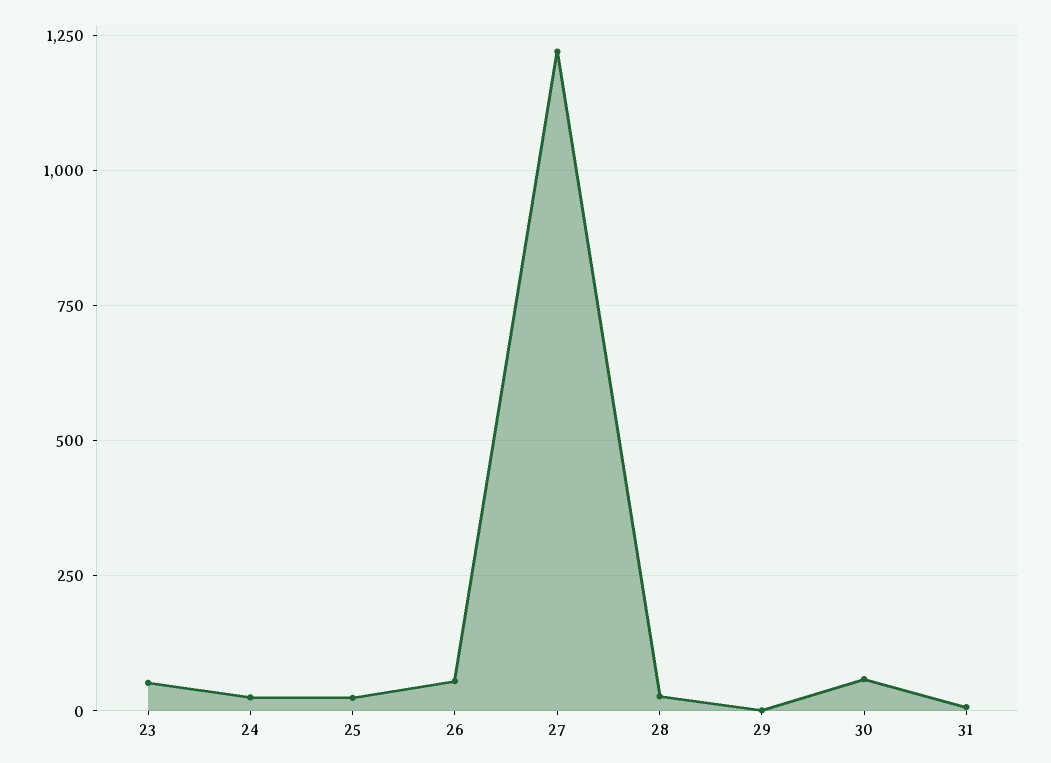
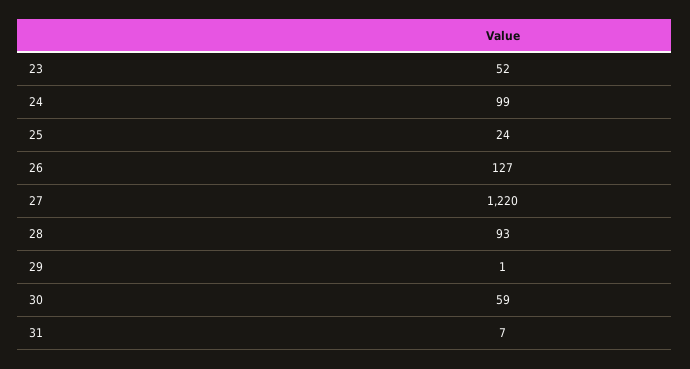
  {
    "23": 52,
-   "24": 25,
+   "24": 99,
    "25": 24,
-   "26": 50,
+   "26": 127,
    "27": 1220,
-   "28": 25,
+   "28": 93,
    "29": 1,
    "30": 59,
    "31": 7
  }

